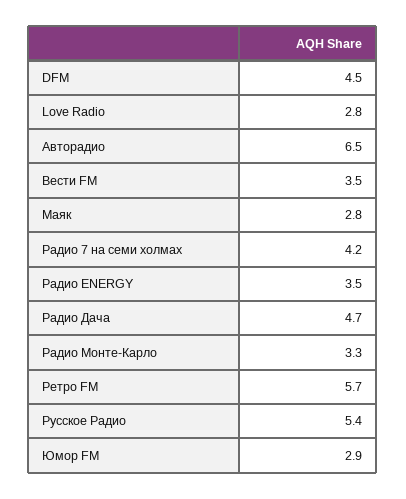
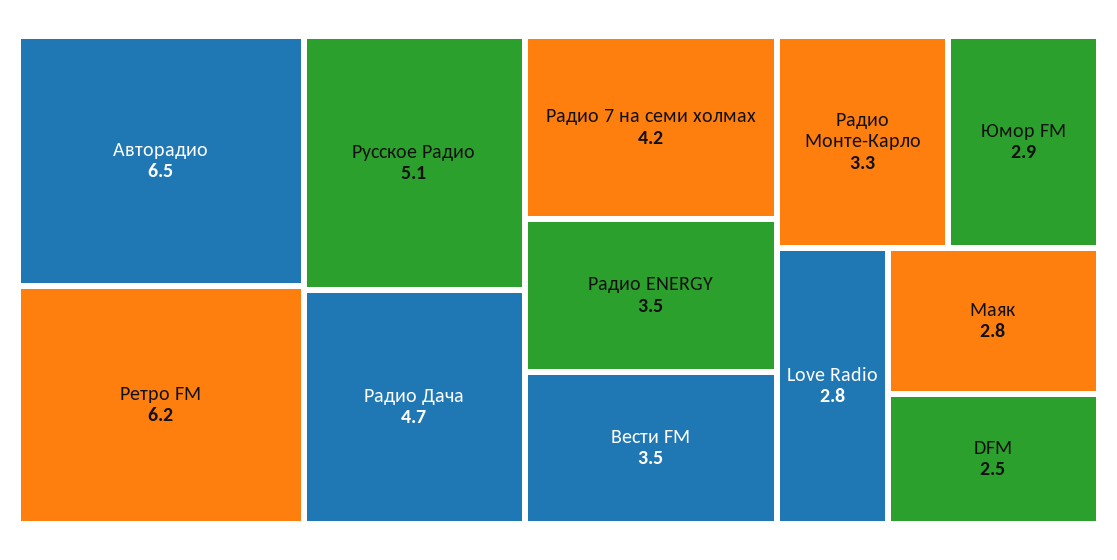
  {
-   "DFM": 4.5,
+   "DFM": 2.5,
    "Love Radio": 2.8,
    "Авторадио": 6.5,
    "Вести FM": 3.5,
    "Маяк": 2.8,
    "Радио 7 на семи холмах": 4.2,
    "Радио ENERGY": 3.5,
    "Радио Дача": 4.7,
    "Радио Монте-Карло": 3.3,
-   "Ретро FM": 5.7,
+   "Ретро FM": 6.2,
-   "Русское Радио": 5.4,
+   "Русское Радио": 5.1,
    "Юмор FM": 2.9
  }

